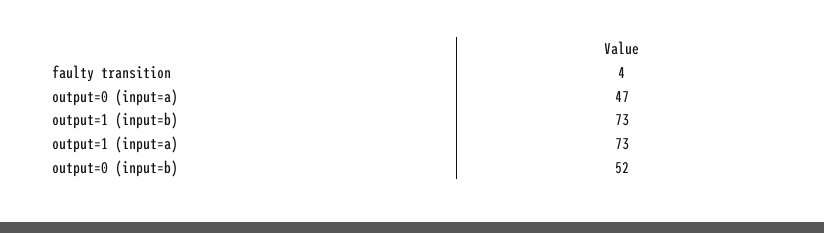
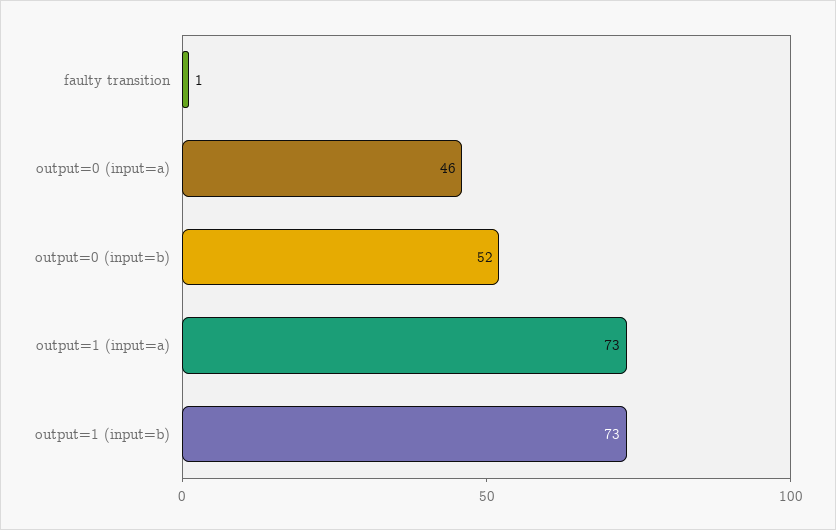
  {
-   "faulty transition": 4,
+   "faulty transition": 1,
-   "output=0 (input=a)": 47,
+   "output=0 (input=a)": 46,
    "output=1 (input=b)": 73,
    "output=1 (input=a)": 73,
    "output=0 (input=b)": 52
  }

